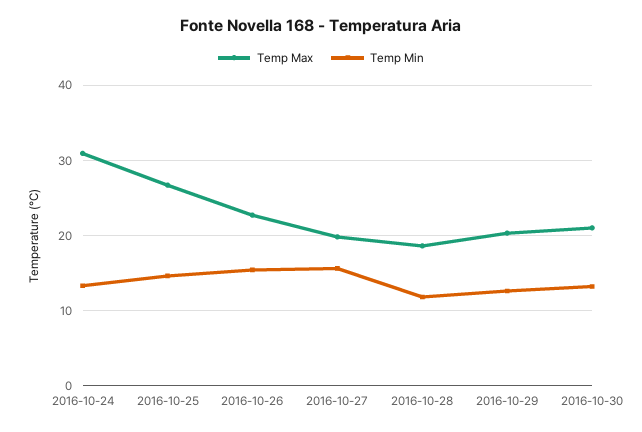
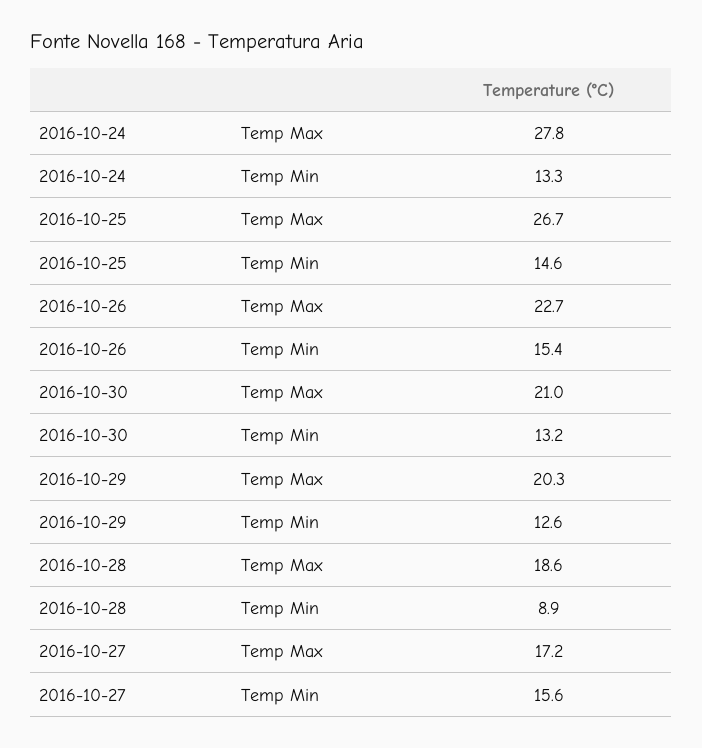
  {
    "Temp Max": {
-     "2016-10-24": 31,
+     "2016-10-24": 27.8,
      "2016-10-25": 26.7,
      "2016-10-26": 22.7,
-     "2016-10-27": 20,
+     "2016-10-27": 17.2,
      "2016-10-28": 18.6,
      "2016-10-29": 20.3,
      "2016-10-30": 21
    },
    "Temp Min": {
      "2016-10-24": 13.3,
      "2016-10-25": 14.6,
      "2016-10-26": 15.4,
      "2016-10-27": 15.6,
-     "2016-10-28": 12,
+     "2016-10-28": 8.9,
      "2016-10-29": 12.6,
      "2016-10-30": 13.2
    }
  }

